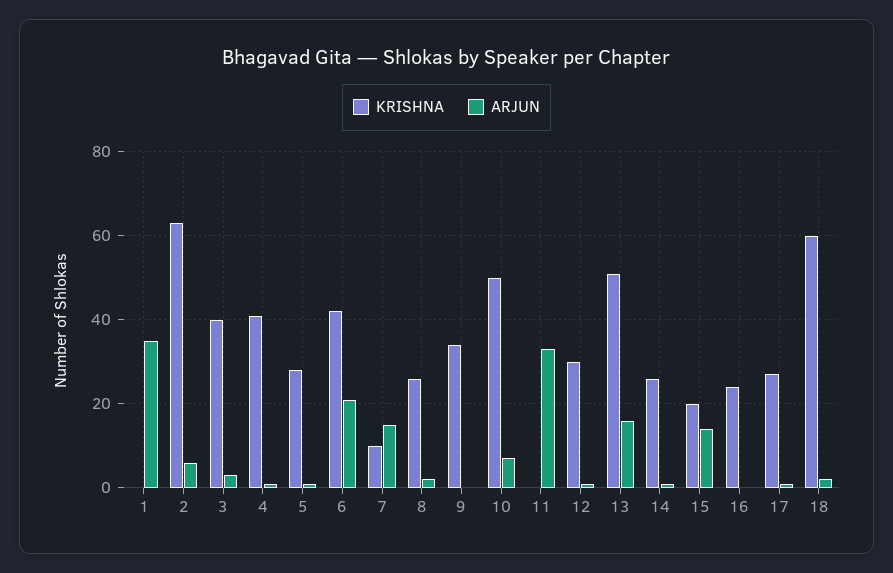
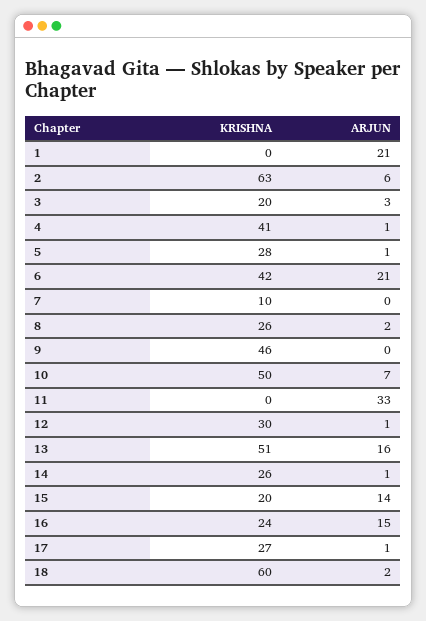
  {
    "KRISHNA": {
      "1": 0,
      "2": 63,
-     "3": 40,
+     "3": 20,
      "4": 41,
      "5": 28,
      "6": 42,
      "7": 10,
      "8": 26,
-     "9": 35,
+     "9": 46,
      "10": 50,
      "11": 0,
      "12": 30,
      "13": 51,
      "14": 26,
      "15": 20,
      "16": 24,
      "17": 27,
      "18": 60
    },
    "ARJUN": {
-     "1": 35,
+     "1": 21,
      "2": 6,
      "3": 3,
      "4": 1,
      "5": 1,
      "6": 21,
-     "7": 15,
+     "7": 0,
      "8": 2,
      "9": 0,
      "10": 7,
      "11": 33,
      "12": 1,
      "13": 16,
      "14": 1,
      "15": 14,
-     "16": 0,
+     "16": 15,
      "17": 1,
      "18": 2
    }
  }

